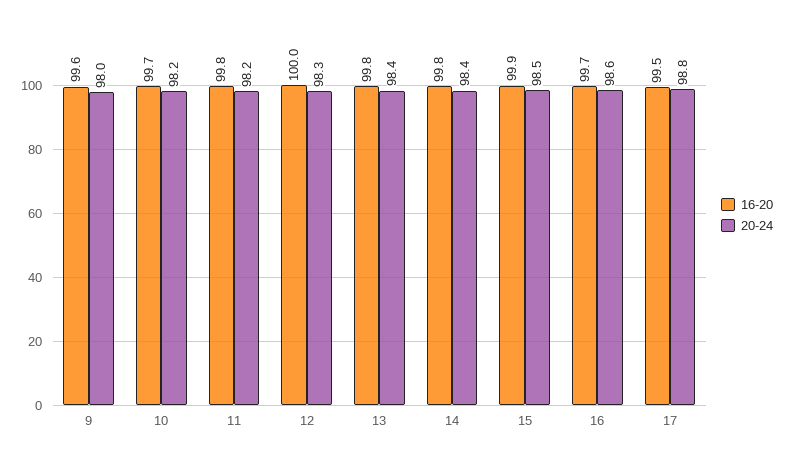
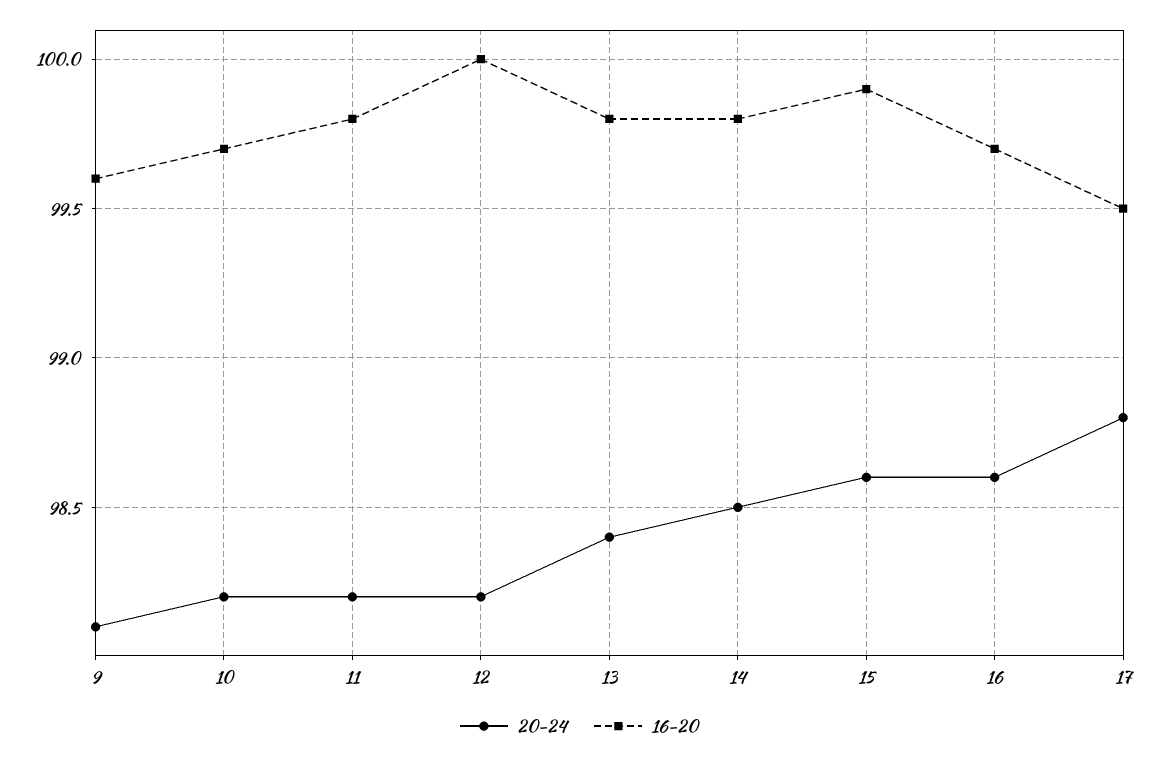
  {
    "16-20": {
      "9": 99.6,
      "10": 99.7,
      "11": 99.8,
      "12": 100,
      "13": 99.8,
      "14": 99.8,
      "15": 99.9,
      "16": 99.7,
      "17": 99.5
    },
    "20-24": {
-     "9": 98,
+     "9": 98.1,
      "10": 98.2,
      "11": 98.2,
-     "12": 98.3,
+     "12": 98.2,
      "13": 98.4,
-     "14": 98.4,
+     "14": 98.5,
-     "15": 98.5,
+     "15": 98.6,
      "16": 98.6,
      "17": 98.8
    }
  }

